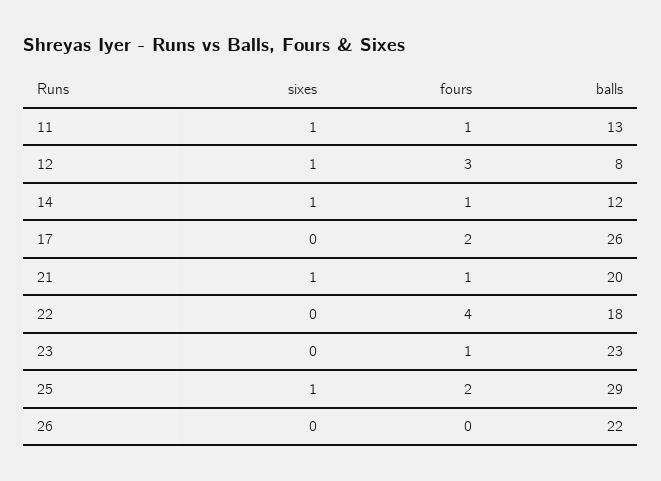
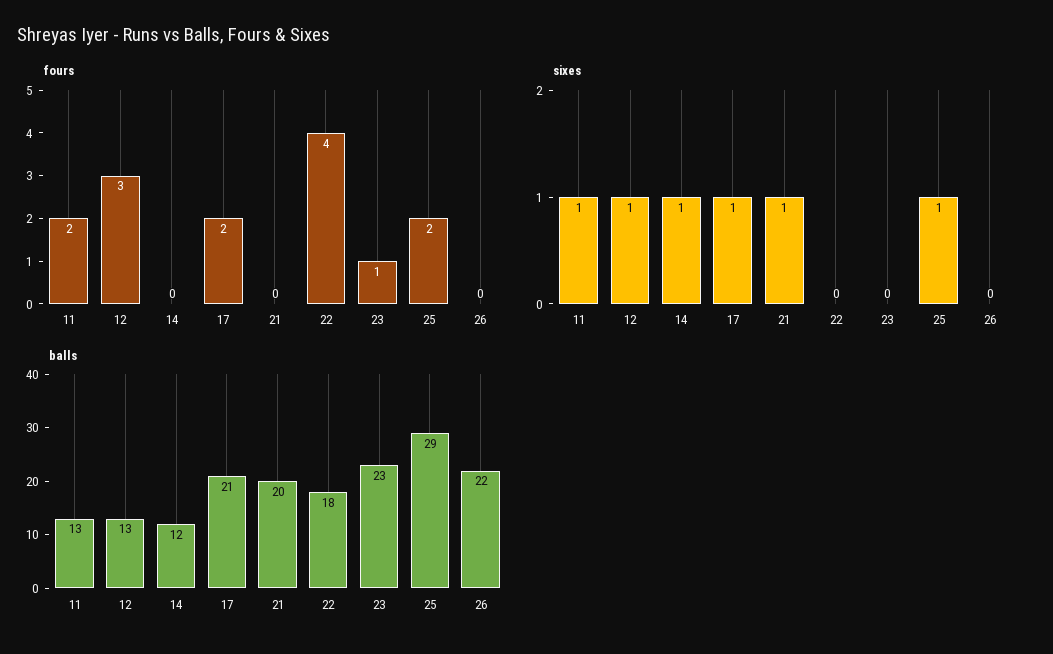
  {
    "sixes": {
      "11": 1,
      "12": 1,
      "14": 1,
-     "17": 0,
+     "17": 1,
      "21": 1,
      "22": 0,
      "23": 0,
      "25": 1,
      "26": 0
    },
    "fours": {
-     "11": 1,
+     "11": 2,
      "12": 3,
-     "14": 1,
+     "14": 0,
      "17": 2,
-     "21": 1,
+     "21": 0,
      "22": 4,
      "23": 1,
      "25": 2,
      "26": 0
    },
    "balls": {
      "11": 13,
-     "12": 8,
+     "12": 13,
      "14": 12,
-     "17": 26,
+     "17": 21,
      "21": 20,
      "22": 18,
      "23": 23,
      "25": 29,
      "26": 22
    }
  }

